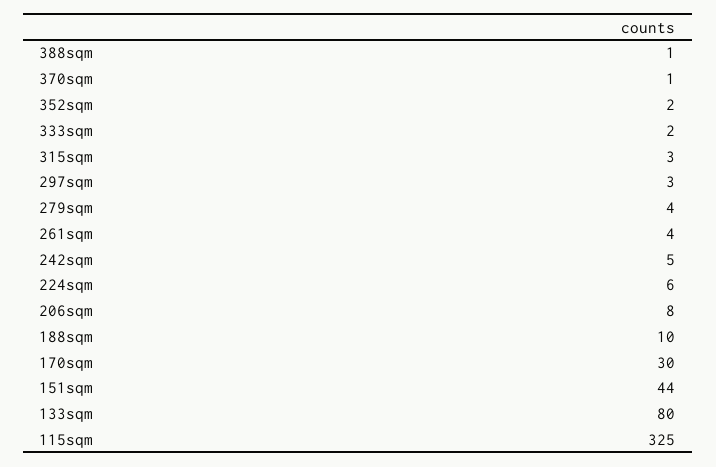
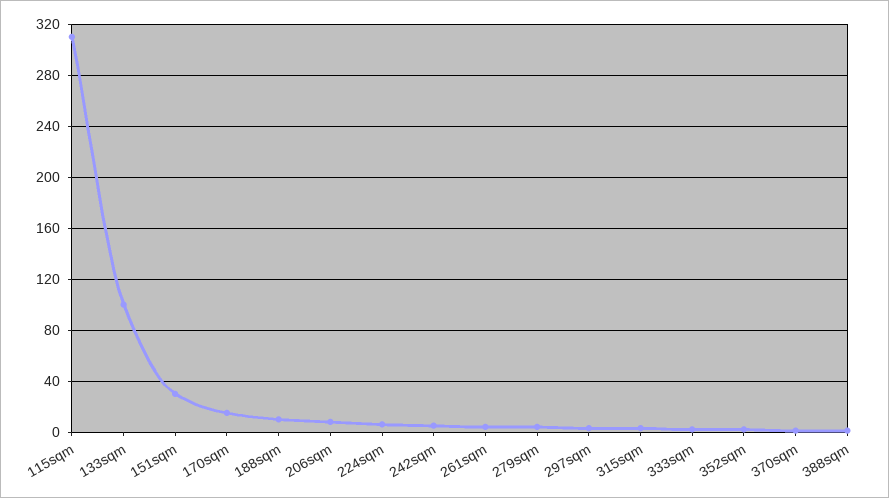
  {
    "388sqm": 1,
    "370sqm": 1,
    "352sqm": 2,
    "333sqm": 2,
    "315sqm": 3,
    "297sqm": 3,
    "279sqm": 4,
    "261sqm": 4,
    "242sqm": 5,
    "224sqm": 6,
    "206sqm": 8,
    "188sqm": 10,
-   "170sqm": 30,
+   "170sqm": 15,
-   "151sqm": 44,
+   "151sqm": 30,
-   "133sqm": 80,
+   "133sqm": 100,
-   "115sqm": 325
+   "115sqm": 310
  }

